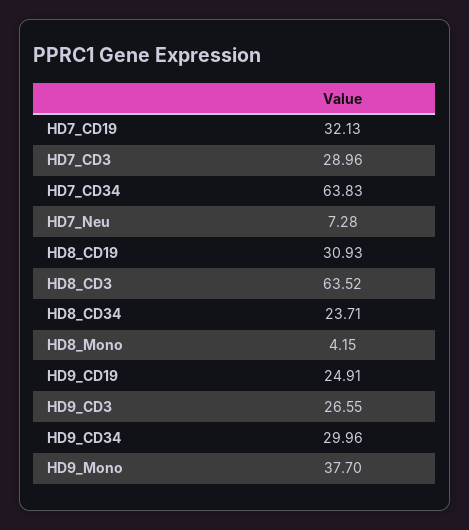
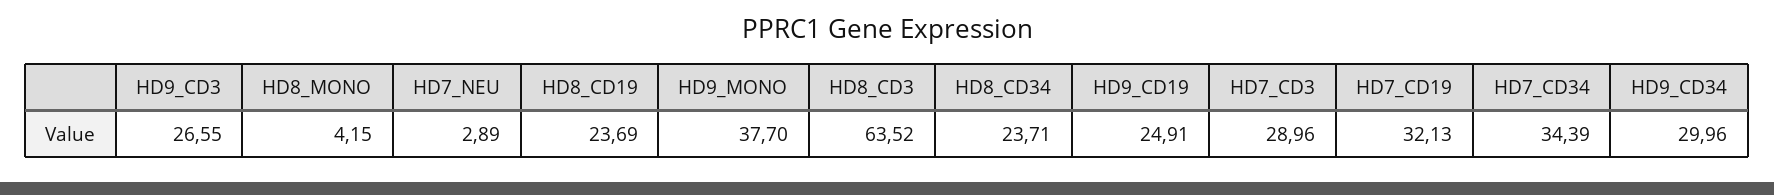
  {
    "HD7_CD19": 32.13,
    "HD7_CD3": 28.96,
-   "HD7_CD34": 63.83,
+   "HD7_CD34": 34.39,
-   "HD7_Neu": 7.28,
+   "HD7_Neu": 2.89,
-   "HD8_CD19": 30.93,
+   "HD8_CD19": 23.69,
    "HD8_CD3": 63.52,
    "HD8_CD34": 23.71,
    "HD8_Mono": 4.15,
    "HD9_CD19": 24.91,
    "HD9_CD3": 26.55,
    "HD9_CD34": 29.96,
    "HD9_Mono": 37.7
  }

